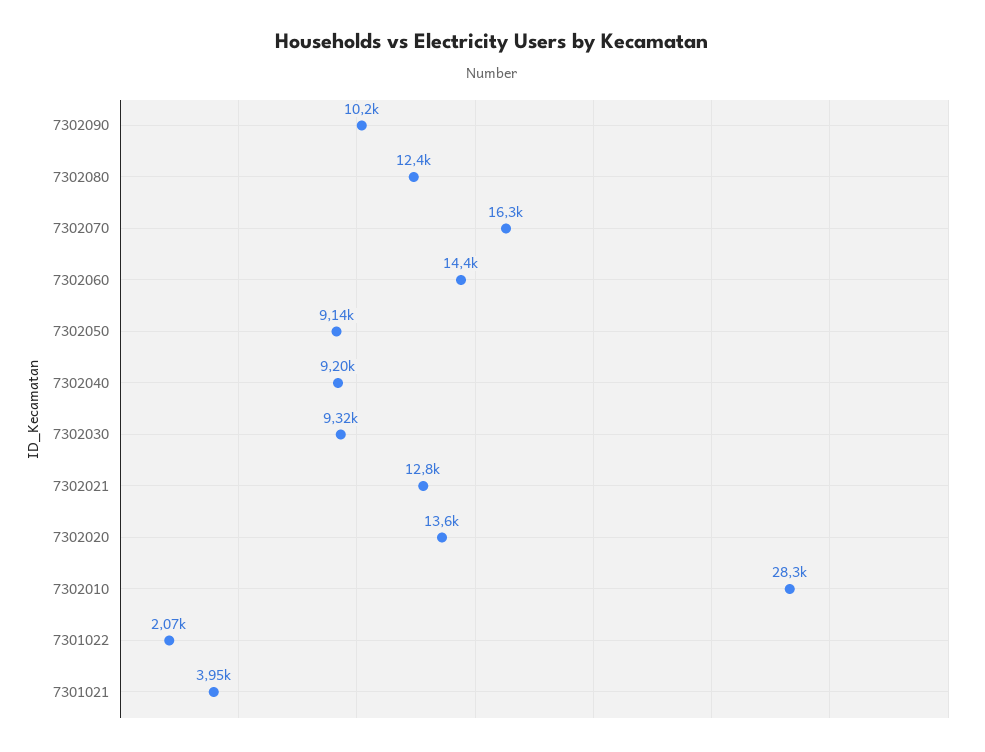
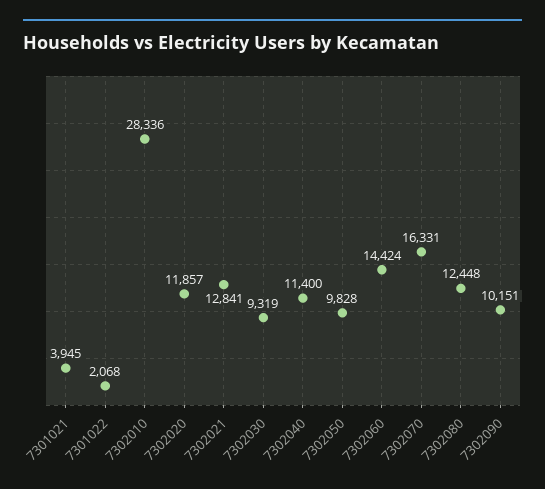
  {
    "7302090": 10151,
    "7302080": 12448,
    "7302070": 16331,
    "7302060": 14424,
-   "7302050": 9140,
+   "7302050": 9828,
-   "7302040": 9200,
+   "7302040": 11400,
    "7302030": 9319,
    "7302021": 12841,
-   "7302020": 13600,
+   "7302020": 11857,
    "7302010": 28336,
    "7301022": 2068,
    "7301021": 3945
  }

